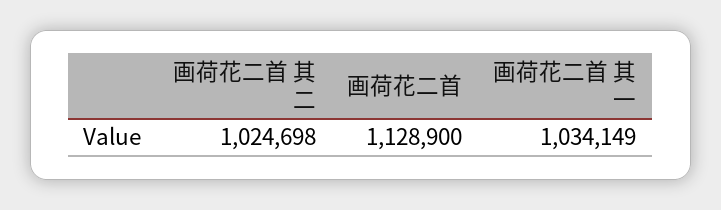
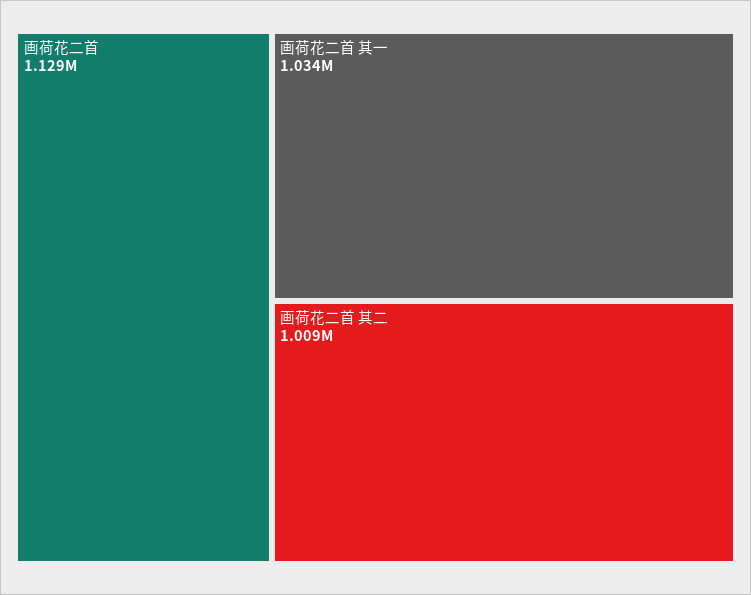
  {
-   "画荷花二首 其二": 1024698,
+   "画荷花二首 其二": 1009000,
    "画荷花二首": 1128900,
    "画荷花二首 其一": 1034149
  }

